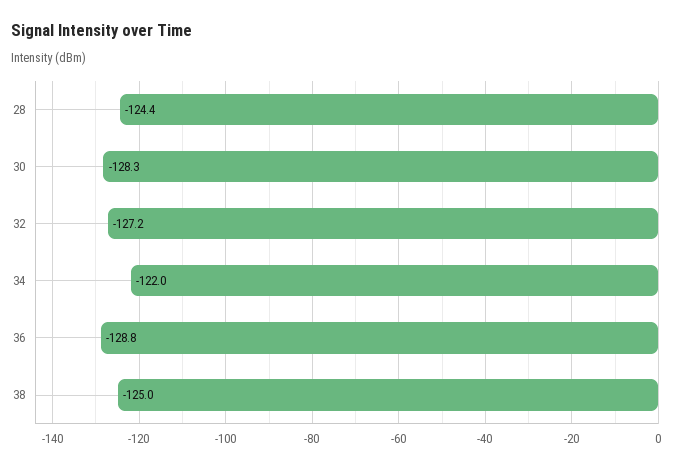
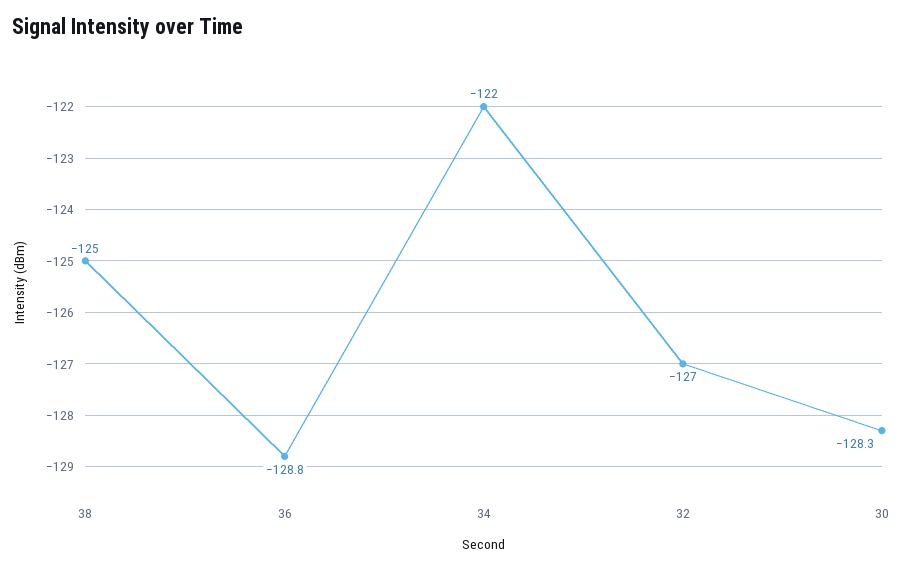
  {
-   "28": -124.4,
    "30": -128.3,
-   "32": -127.2,
+   "32": -127,
    "34": -122,
    "36": -128.8,
    "38": -125
  }

